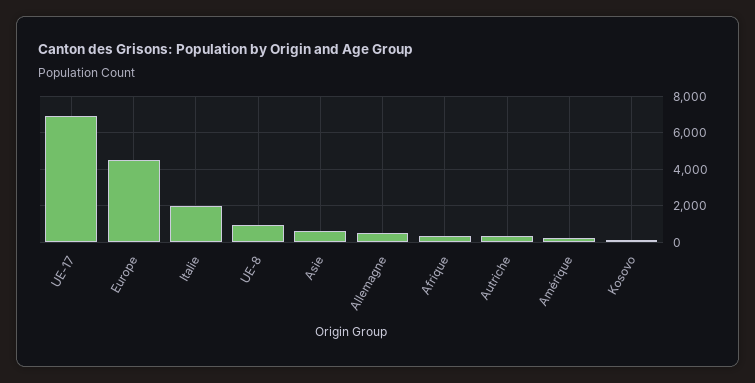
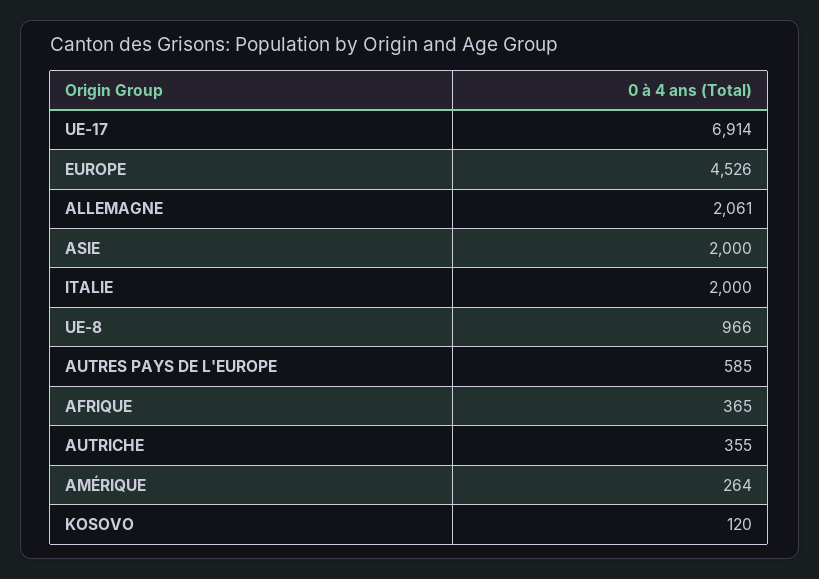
  {
    "UE-17": 6914,
    "Europe": 4526,
    "Italie": 2000,
    "UE-8": 966,
-   "Asie": 500,
+   "Asie": 2000,
-   "Allemagne": 500,
+   "Allemagne": 2061,
    "Afrique": 365,
    "Autriche": 355,
    "Amérique": 264,
-   "Kosovo": 120
+   "Kosovo": 120,
+   "AUTRES PAYS DE L'EUROPE": 585
  }

